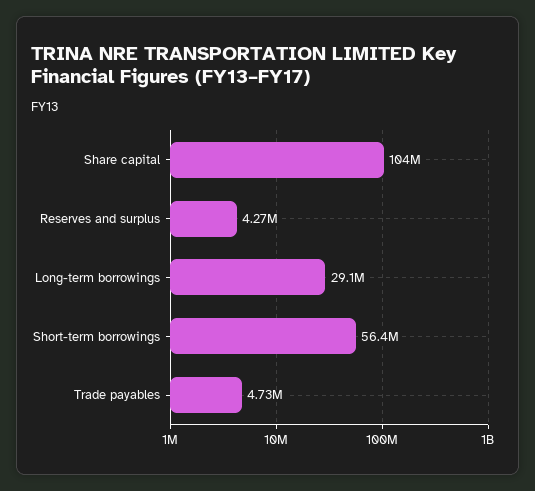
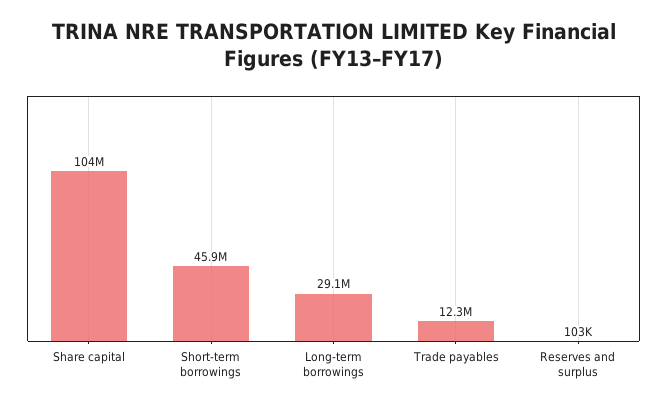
  {
    "Share capital": 104000000,
-   "Reserves and surplus": 4270000,
+   "Reserves and surplus": 103000,
    "Long-term borrowings": 29100000,
-   "Short-term borrowings": 56400000,
+   "Short-term borrowings": 45900000,
-   "Trade payables": 4730000
+   "Trade payables": 12300000
  }

